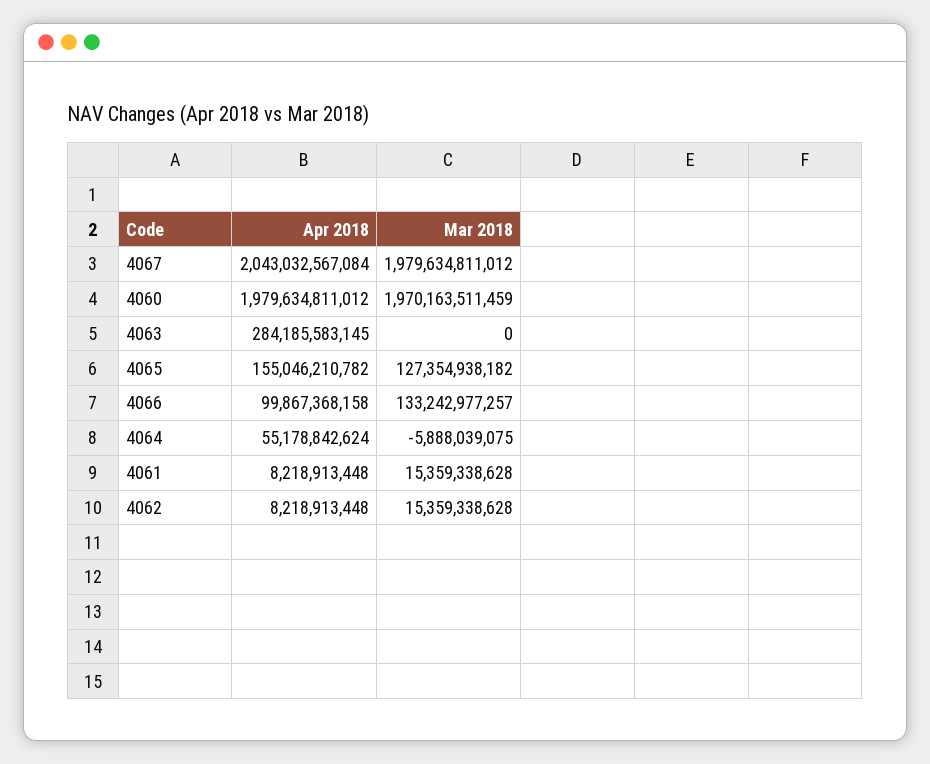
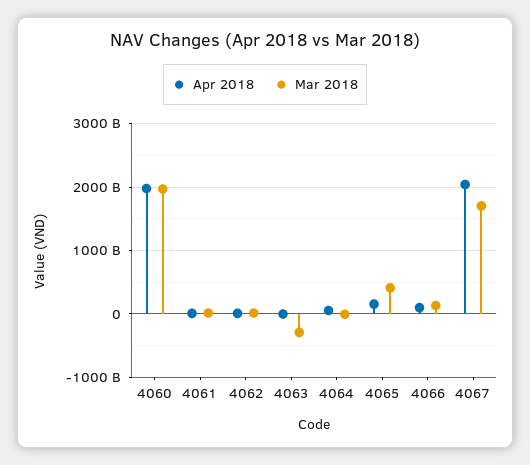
  {
    "Apr 2018": {
      "4067": 2043032567084,
      "4060": 1979634811012,
-     "4063": 284185583145,
+     "4063": 0,
      "4065": 155046210782,
      "4066": 99867368158,
      "4064": 55178842624,
      "4061": 8218913448,
      "4062": 8218913448
    },
    "Mar 2018": {
-     "4067": 1979634811012,
+     "4067": 1700000000000,
      "4060": 1970163511459,
-     "4063": 0,
+     "4063": -300000000000,
-     "4065": 127354938182,
+     "4065": 400000000000,
      "4066": 133242977257,
      "4064": -5888039075,
      "4061": 15359338628,
      "4062": 15359338628
    }
  }

